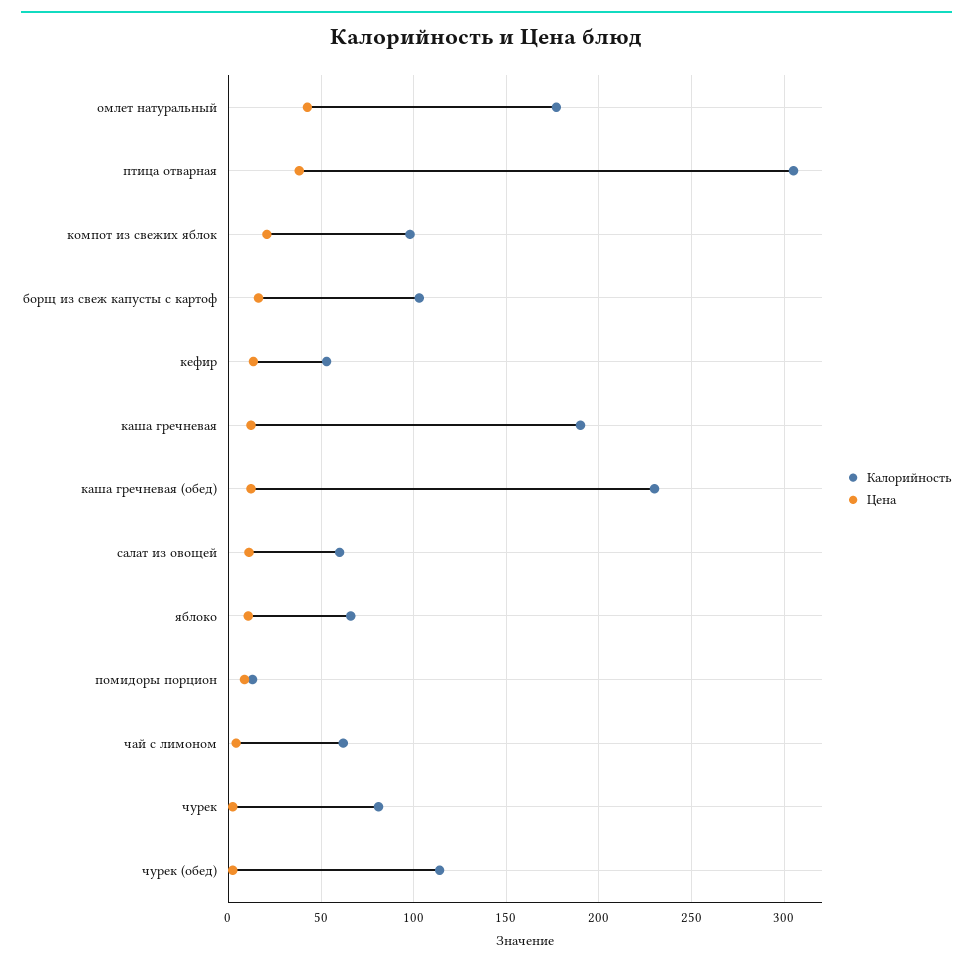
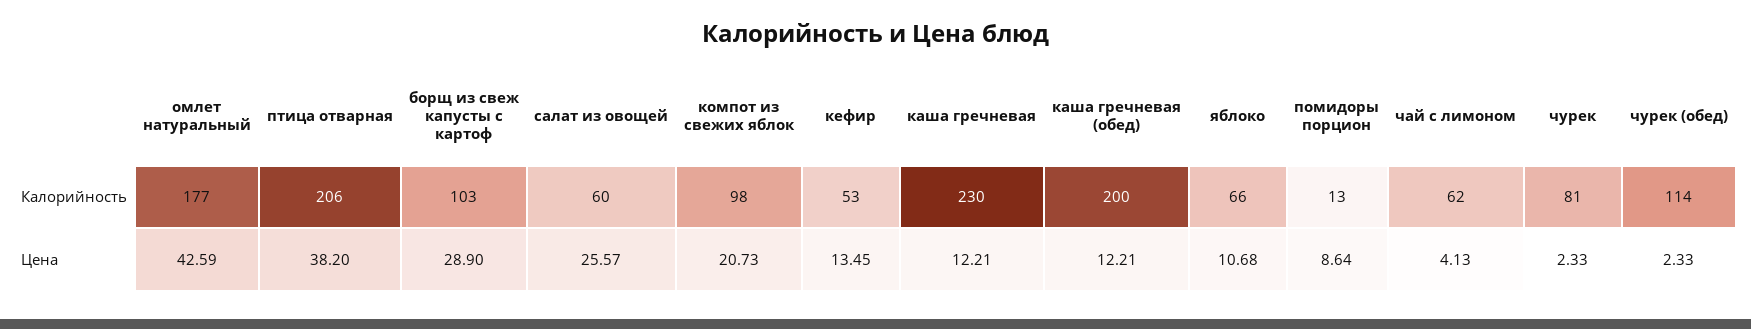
  {
    "Калорийность": {
      "омлет натуральный": 177,
-     "птица отварная": 305,
+     "птица отварная": 206,
      "компот из свежих яблок": 98,
      "борщ из свеж капусты с картоф": 103,
      "кефир": 53,
-     "каша гречневая": 190,
+     "каша гречневая": 230,
-     "каша гречневая (обед)": 230,
+     "каша гречневая (обед)": 200,
      "салат из овощей": 60,
      "яблоко": 66,
      "помидоры порцион": 13,
      "чай с лимоном": 62,
      "чурек": 81,
      "чурек (обед)": 114
    },
    "Цена": {
      "омлет натуральный": 42.59,
      "птица отварная": 38.2,
      "компот из свежих яблок": 20.73,
-     "борщ из свеж капусты с картоф": 15,
+     "борщ из свеж капусты с картоф": 28.9,
      "кефир": 13.45,
      "каша гречневая": 12.21,
      "каша гречневая (обед)": 12.21,
-     "салат из овощей": 10,
+     "салат из овощей": 25.57,
      "яблоко": 10.68,
      "помидоры порцион": 8.64,
      "чай с лимоном": 4.13,
      "чурек": 2.33,
      "чурек (обед)": 2.33
    }
  }

